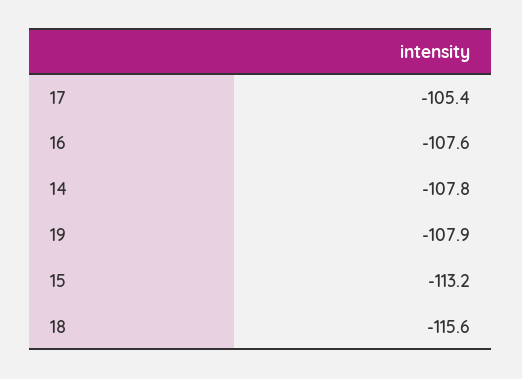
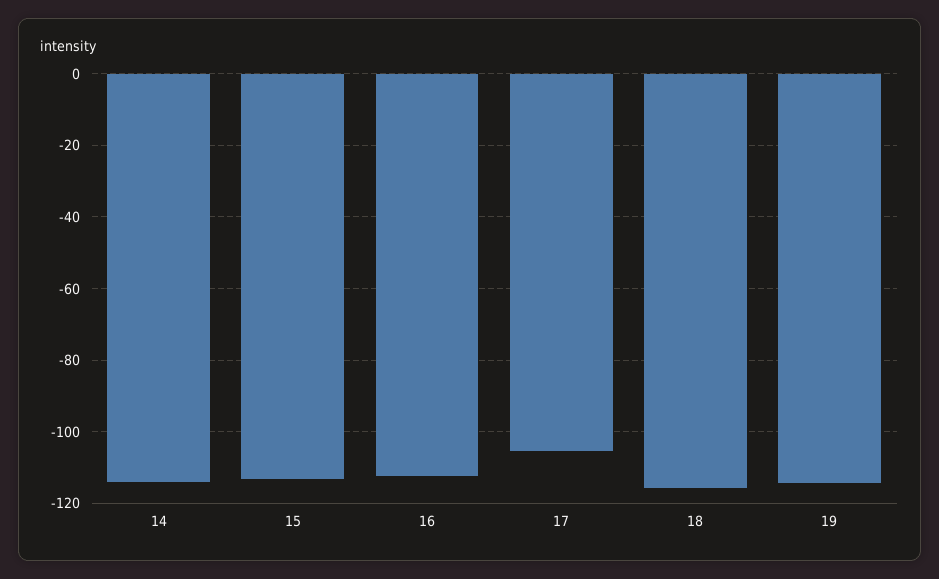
  {
    "17": -105.4,
-   "16": -107.6,
+   "16": -112,
-   "14": -107.8,
+   "14": -114,
-   "19": -107.9,
+   "19": -114,
    "15": -113.2,
    "18": -115.6
  }

